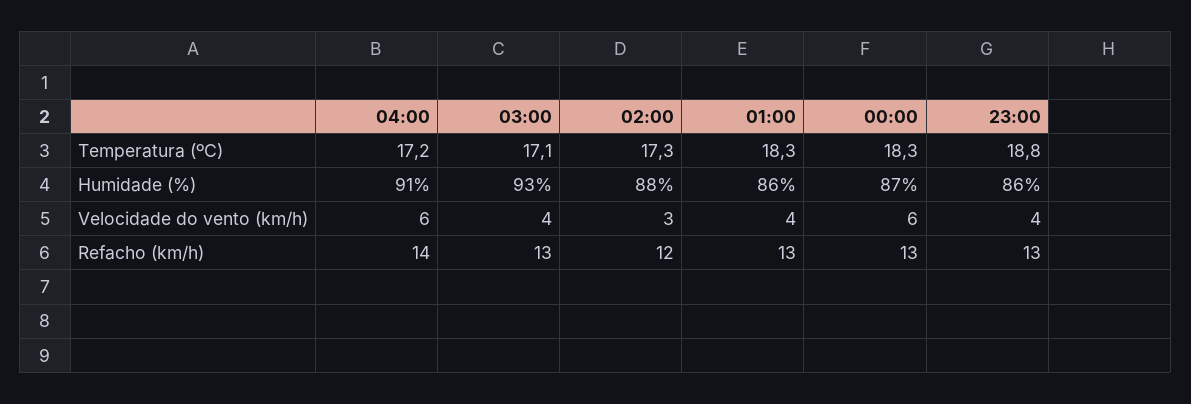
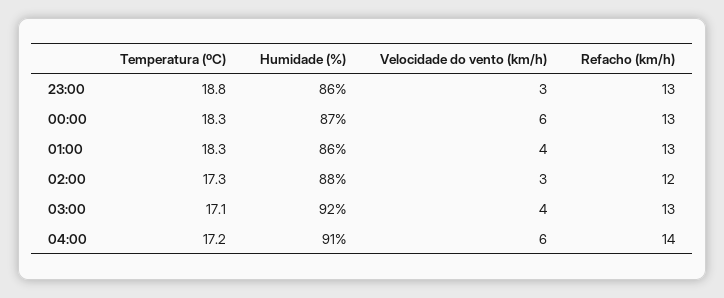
  {
    "04:00": {
      "Temperatura (ºC)": 17.2,
      "Humidade (%)": 91,
      "Velocidade do vento (km/h)": 6,
      "Refacho (km/h)": 14
    },
    "03:00": {
      "Temperatura (ºC)": 17.1,
-     "Humidade (%)": 93,
+     "Humidade (%)": 92,
      "Velocidade do vento (km/h)": 4,
      "Refacho (km/h)": 13
    },
    "02:00": {
      "Temperatura (ºC)": 17.3,
      "Humidade (%)": 88,
      "Velocidade do vento (km/h)": 3,
      "Refacho (km/h)": 12
    },
    "01:00": {
      "Temperatura (ºC)": 18.3,
      "Humidade (%)": 86,
      "Velocidade do vento (km/h)": 4,
      "Refacho (km/h)": 13
    },
    "00:00": {
      "Temperatura (ºC)": 18.3,
      "Humidade (%)": 87,
      "Velocidade do vento (km/h)": 6,
      "Refacho (km/h)": 13
    },
    "23:00": {
      "Temperatura (ºC)": 18.8,
      "Humidade (%)": 86,
-     "Velocidade do vento (km/h)": 4,
+     "Velocidade do vento (km/h)": 3,
      "Refacho (km/h)": 13
    }
  }

